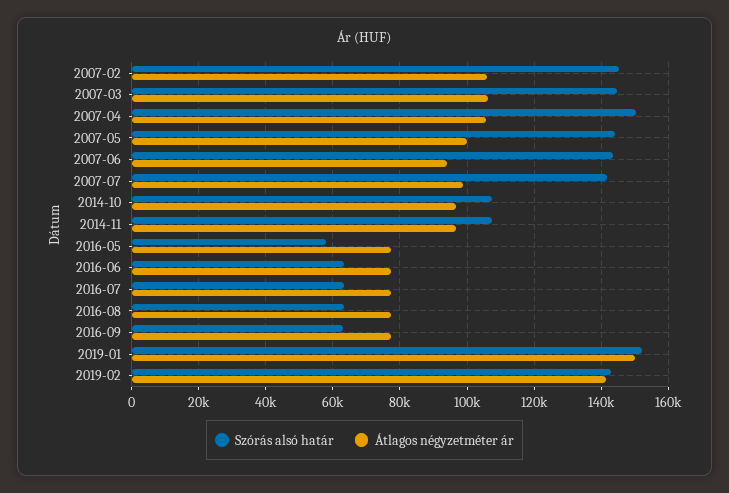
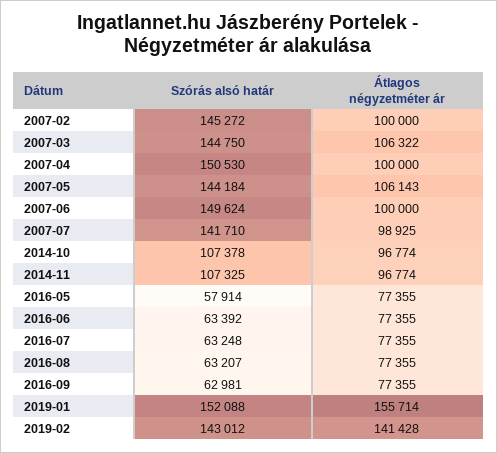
  {
    "Szórás alsó határ": {
      "2007-02": 145272,
      "2007-03": 144750,
      "2007-04": 150530,
      "2007-05": 144184,
-     "2007-06": 144000,
+     "2007-06": 149624,
      "2007-07": 141710,
      "2014-10": 107378,
      "2014-11": 107325,
      "2016-05": 57914,
      "2016-06": 63392,
      "2016-07": 63248,
      "2016-08": 63207,
      "2016-09": 62981,
      "2019-01": 152088,
      "2019-02": 143012
    },
    "Átlagos négyzetméter ár": {
-     "2007-02": 106000,
+     "2007-02": 100000,
      "2007-03": 106322,
-     "2007-04": 106000,
+     "2007-04": 100000,
-     "2007-05": 100000,
+     "2007-05": 106143,
-     "2007-06": 94000,
+     "2007-06": 100000,
      "2007-07": 98925,
      "2014-10": 96774,
      "2014-11": 96774,
      "2016-05": 77355,
      "2016-06": 77355,
      "2016-07": 77355,
      "2016-08": 77355,
      "2016-09": 77355,
-     "2019-01": 150000,
+     "2019-01": 155714,
      "2019-02": 141428
    }
  }

